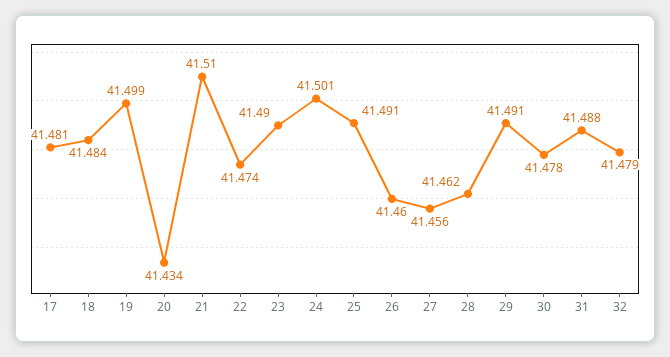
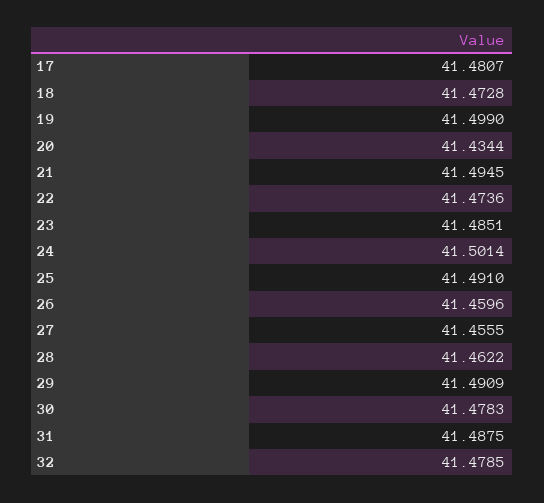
  {
    "17": 41.4807,
-   "18": 41.484,
+   "18": 41.4728,
    "19": 41.499,
    "20": 41.4344,
-   "21": 41.51,
+   "21": 41.4945,
    "22": 41.4736,
-   "23": 41.49,
+   "23": 41.4851,
    "24": 41.5014,
    "25": 41.491,
    "26": 41.4596,
    "27": 41.4555,
    "28": 41.4622,
    "29": 41.4909,
    "30": 41.4783,
    "31": 41.4875,
    "32": 41.4785
  }

